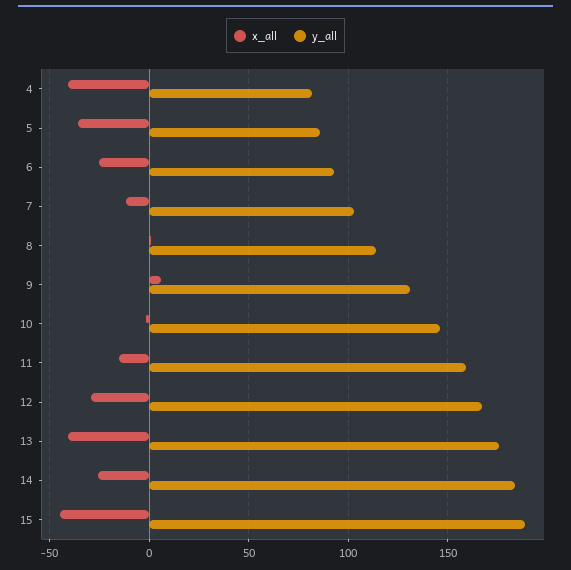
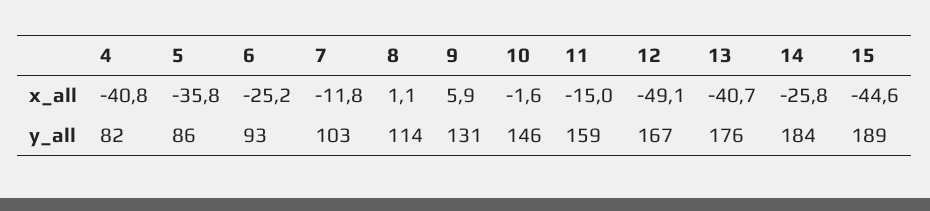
  {
    "x_all": {
      "4": -40.8,
      "5": -35.8,
      "6": -25.2,
      "7": -11.8,
      "8": 1.1,
      "9": 5.9,
      "10": -1.6,
      "11": -15,
-     "12": -30,
+     "12": -49.1,
      "13": -40.7,
      "14": -25.8,
      "15": -44.6
    },
    "y_all": {
      "4": 82,
      "5": 86,
      "6": 93,
      "7": 103,
      "8": 114,
      "9": 131,
      "10": 146,
      "11": 159,
      "12": 167,
      "13": 176,
      "14": 184,
      "15": 189
    }
  }

